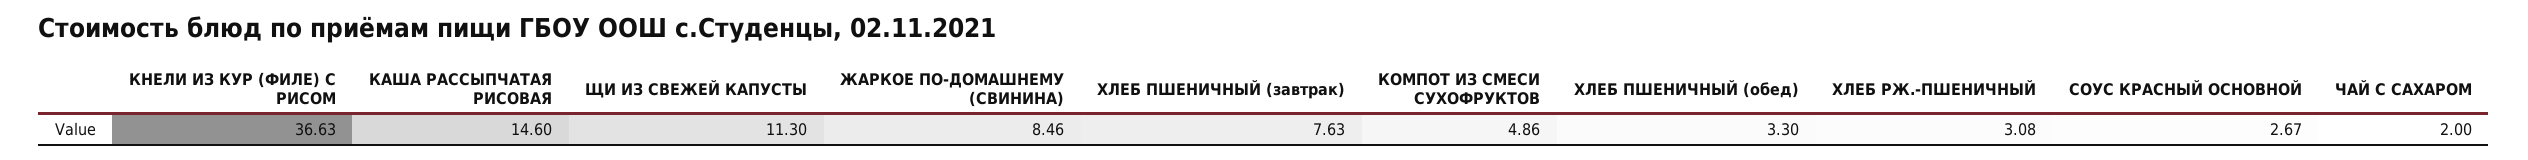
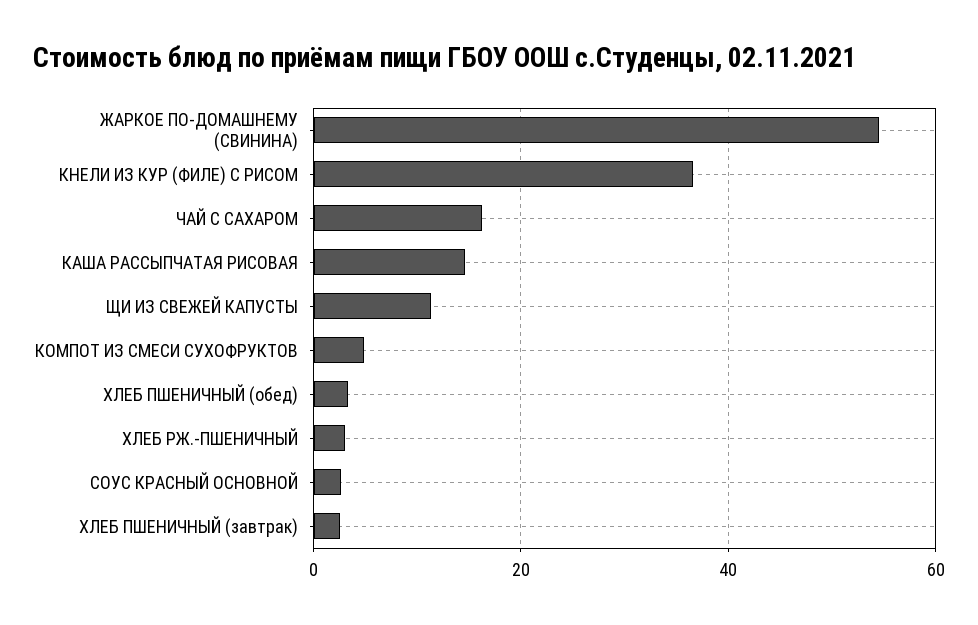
  {
    "КНЕЛИ ИЗ КУР (ФИЛЕ) С РИСОМ": 36.63,
    "КАША РАССЫПЧАТАЯ РИСОВАЯ": 14.6,
    "ЩИ ИЗ СВЕЖЕЙ КАПУСТЫ": 11.3,
-   "ЖАРКОЕ ПО-ДОМАШНЕМУ (СВИНИНА)": 8.46,
+   "ЖАРКОЕ ПО-ДОМАШНЕМУ (СВИНИНА)": 54,
-   "ХЛЕБ ПШЕНИЧНЫЙ (завтрак)": 7.63,
+   "ХЛЕБ ПШЕНИЧНЫЙ (завтрак)": 2,
    "КОМПОТ ИЗ СМЕСИ СУХОФРУКТОВ": 4.86,
    "ХЛЕБ ПШЕНИЧНЫЙ (обед)": 3.3,
    "ХЛЕБ РЖ.-ПШЕНИЧНЫЙ": 3.08,
    "СОУС КРАСНЫЙ ОСНОВНОЙ": 2.67,
-   "ЧАЙ С САХАРОМ": 2
+   "ЧАЙ С САХАРОМ": 16
  }

